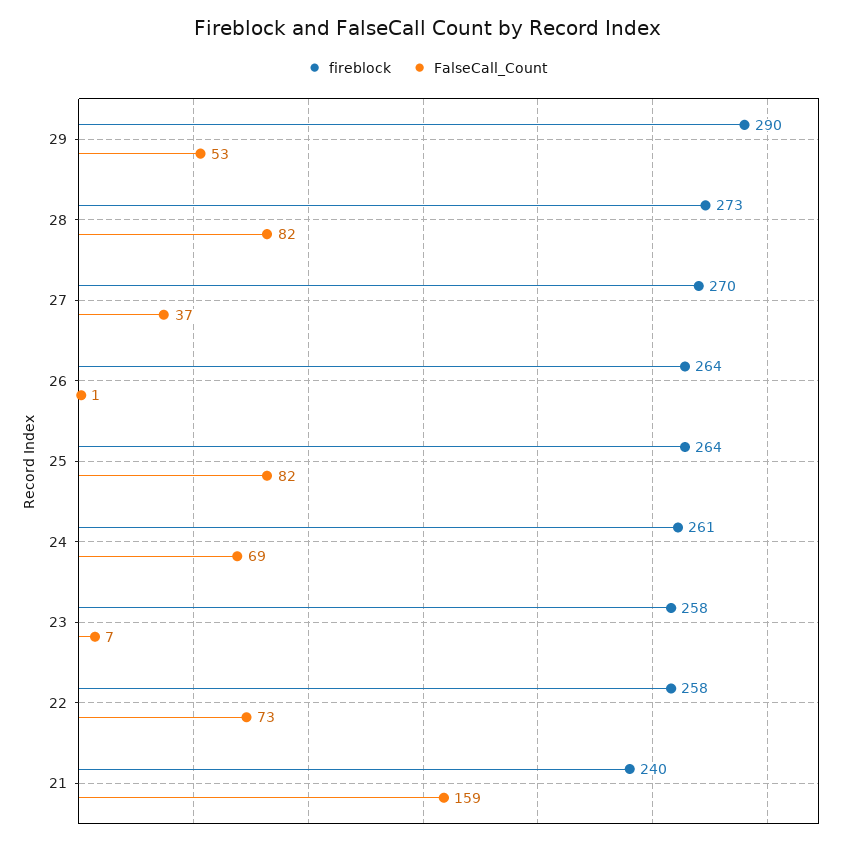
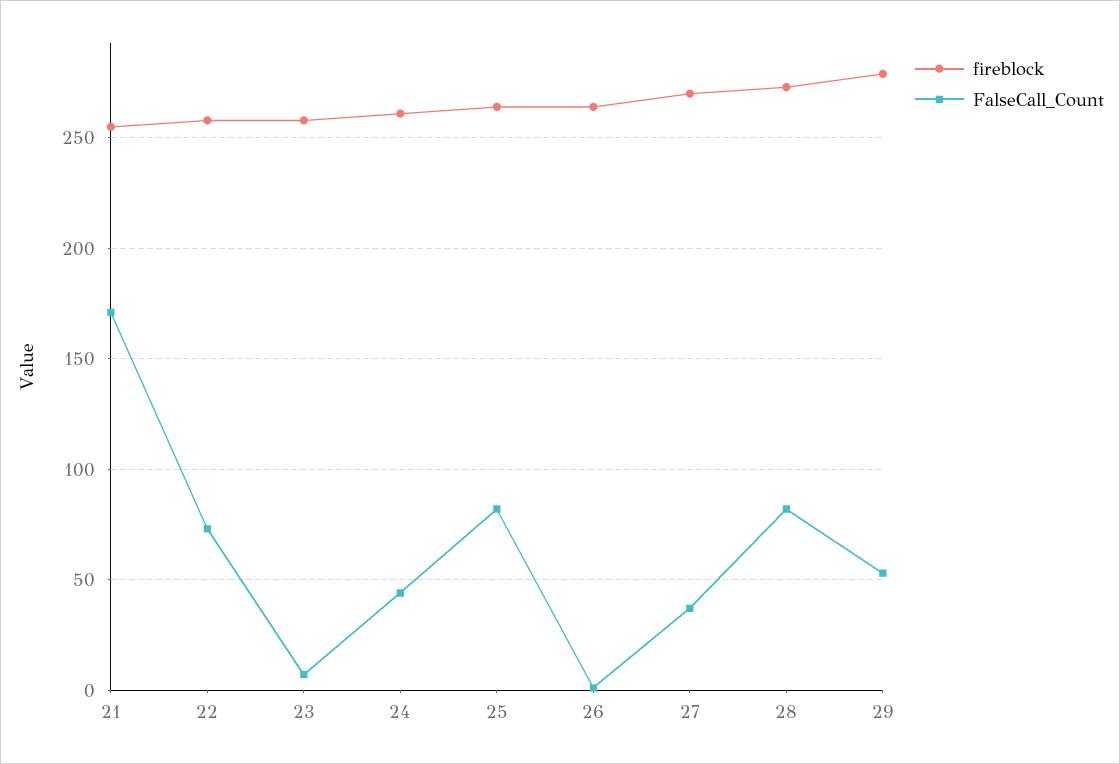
  {
    "fireblock": {
-     "29": 290,
+     "29": 280,
      "28": 273,
      "27": 270,
      "26": 264,
      "25": 264,
      "24": 261,
      "23": 258,
      "22": 258,
-     "21": 240
+     "21": 255
    },
    "FalseCall_Count": {
      "29": 53,
      "28": 82,
      "27": 37,
      "26": 1,
      "25": 82,
-     "24": 69,
+     "24": 45,
      "23": 7,
      "22": 73,
-     "21": 159
+     "21": 170
    }
  }

